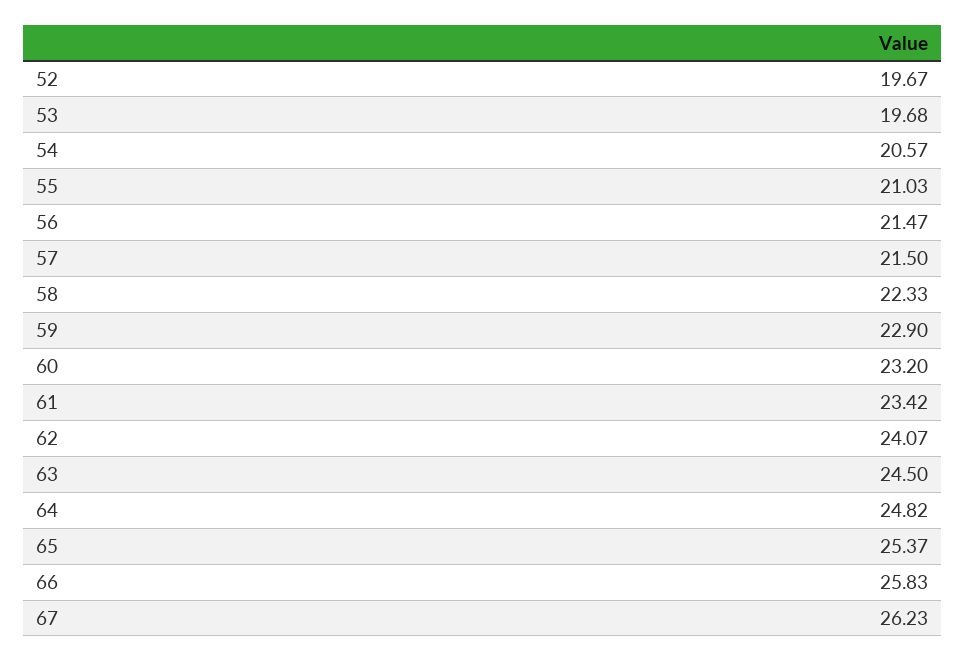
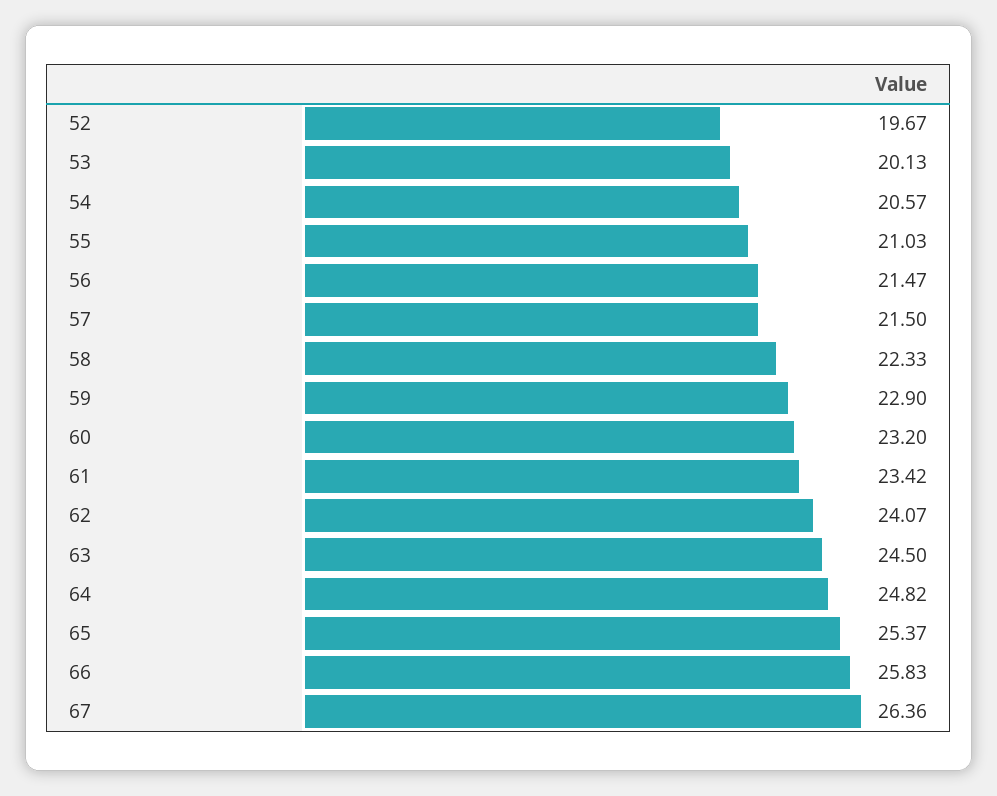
  {
    "52": 19.67,
-   "53": 19.68,
+   "53": 20.13,
    "54": 20.57,
    "55": 21.03,
    "56": 21.47,
    "57": 21.5,
    "58": 22.33,
    "59": 22.9,
    "60": 23.2,
    "61": 23.42,
    "62": 24.07,
    "63": 24.5,
    "64": 24.82,
    "65": 25.37,
    "66": 25.83,
-   "67": 26.23
+   "67": 26.36
  }

